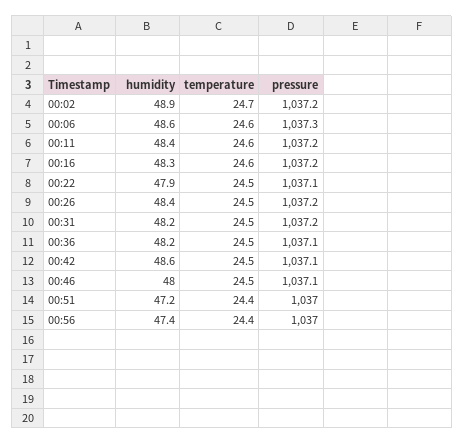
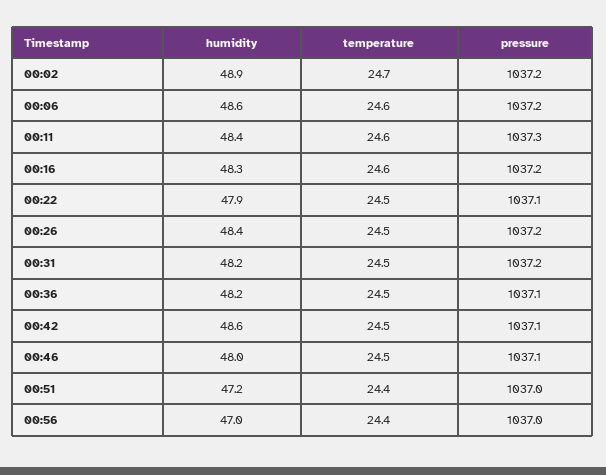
  {
    "humidity": {
      "00:02": 48.9,
      "00:06": 48.6,
      "00:11": 48.4,
      "00:16": 48.3,
      "00:22": 47.9,
      "00:26": 48.4,
      "00:31": 48.2,
      "00:36": 48.2,
      "00:42": 48.6,
      "00:46": 48,
      "00:51": 47.2,
-     "00:56": 47.4
+     "00:56": 47
    },
    "temperature": {
      "00:02": 24.7,
      "00:06": 24.6,
      "00:11": 24.6,
      "00:16": 24.6,
      "00:22": 24.5,
      "00:26": 24.5,
      "00:31": 24.5,
      "00:36": 24.5,
      "00:42": 24.5,
      "00:46": 24.5,
      "00:51": 24.4,
      "00:56": 24.4
    },
    "pressure": {
      "00:02": 1037.2,
-     "00:06": 1037.3,
+     "00:06": 1037.2,
-     "00:11": 1037.2,
+     "00:11": 1037.3,
      "00:16": 1037.2,
      "00:22": 1037.1,
      "00:26": 1037.2,
      "00:31": 1037.2,
      "00:36": 1037.1,
      "00:42": 1037.1,
      "00:46": 1037.1,
      "00:51": 1037,
      "00:56": 1037
    }
  }

